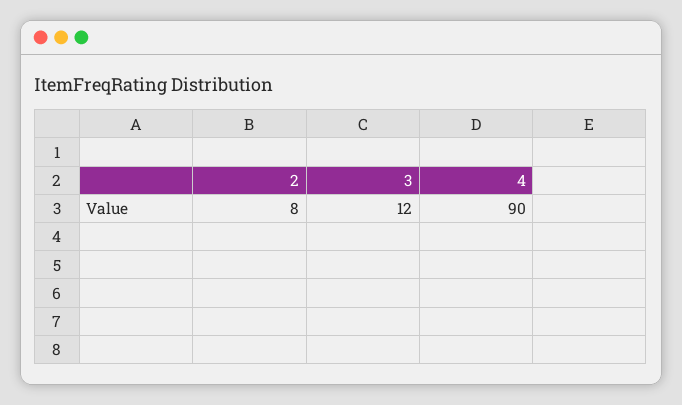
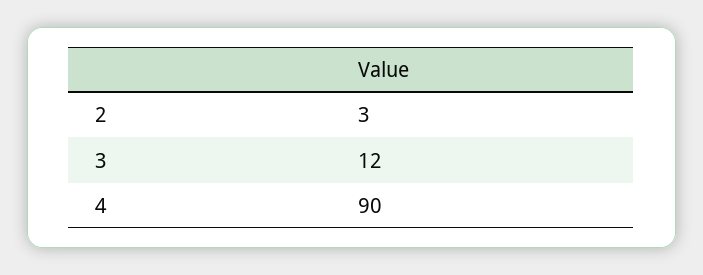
  {
-   "2": 8,
+   "2": 3,
    "3": 12,
    "4": 90
  }

